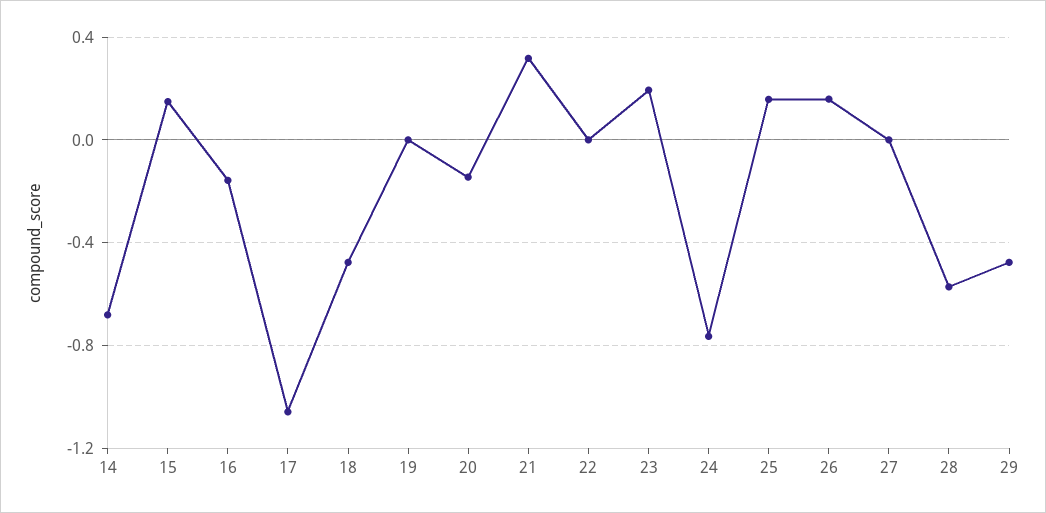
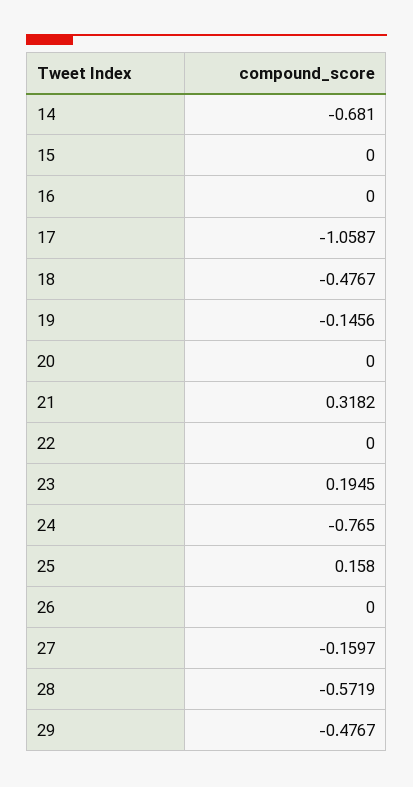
  {
    "14": -0.681,
-   "15": 0.15,
+   "15": 0,
-   "16": -0.15,
+   "16": 0,
    "17": -1.0587,
    "18": -0.4767,
-   "19": 0,
+   "19": -0.1456,
-   "20": -0.15,
+   "20": 0,
    "21": 0.3182,
    "22": 0,
    "23": 0.1945,
    "24": -0.765,
    "25": 0.158,
-   "26": 0.15,
+   "26": 0,
-   "27": 0,
+   "27": -0.1597,
    "28": -0.5719,
    "29": -0.4767
  }

